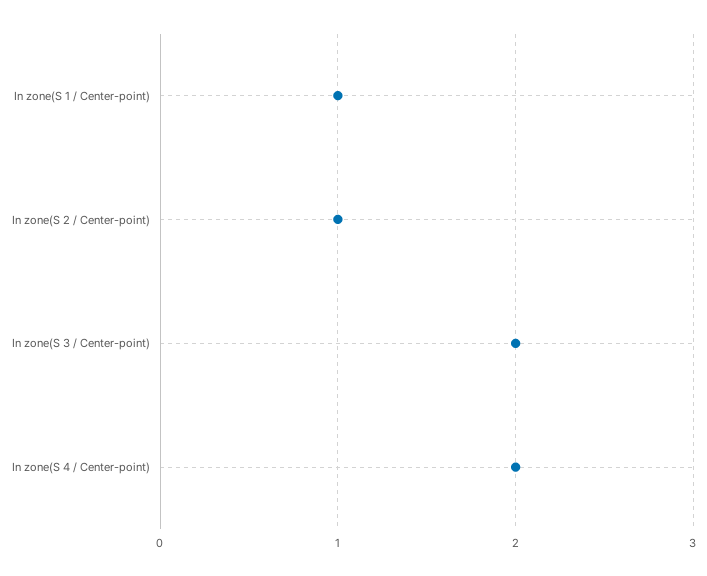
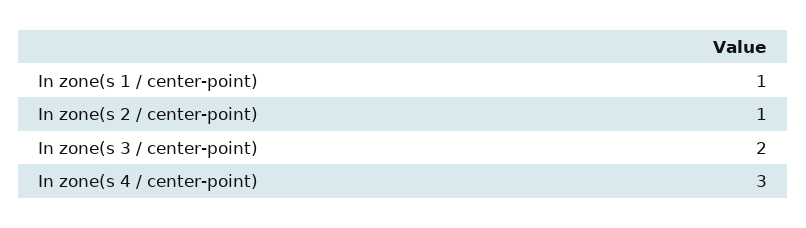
  {
    "In zone(S 1 / Center-point)": 1,
    "In zone(S 2 / Center-point)": 1,
    "In zone(S 3 / Center-point)": 2,
-   "In zone(S 4 / Center-point)": 2
+   "In zone(S 4 / Center-point)": 3
  }

